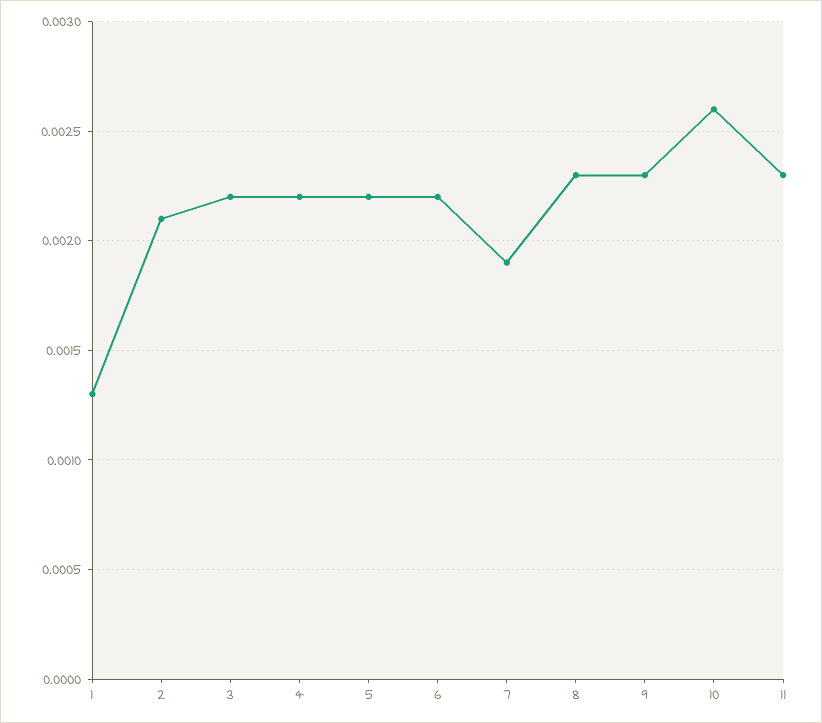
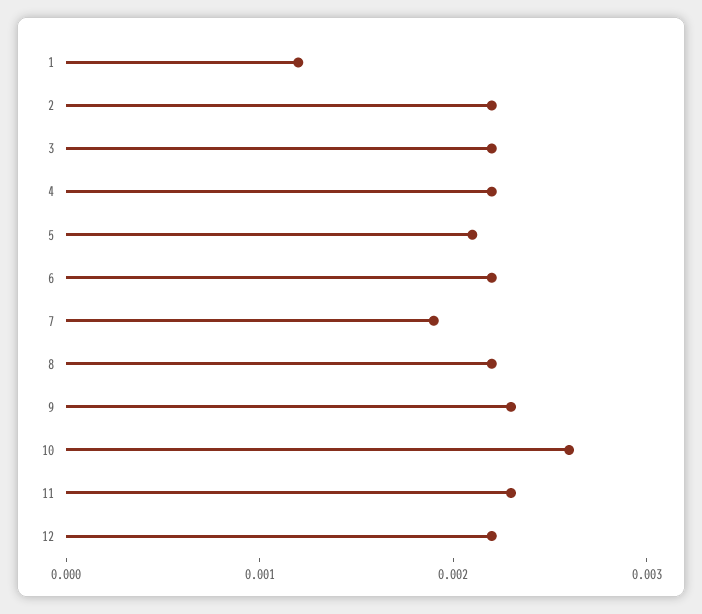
  {
-   "1": 0.0013,
+   "1": 0.0012,
-   "2": 0.0021,
+   "2": 0.0022,
    "3": 0.0022,
    "4": 0.0022,
-   "5": 0.0022,
+   "5": 0.0021,
    "6": 0.0022,
    "7": 0.0019,
-   "8": 0.0023,
+   "8": 0.0022,
    "9": 0.0023,
    "10": 0.0026,
-   "11": 0.0023
+   "11": 0.0023,
+   "12": 0.0022
  }

